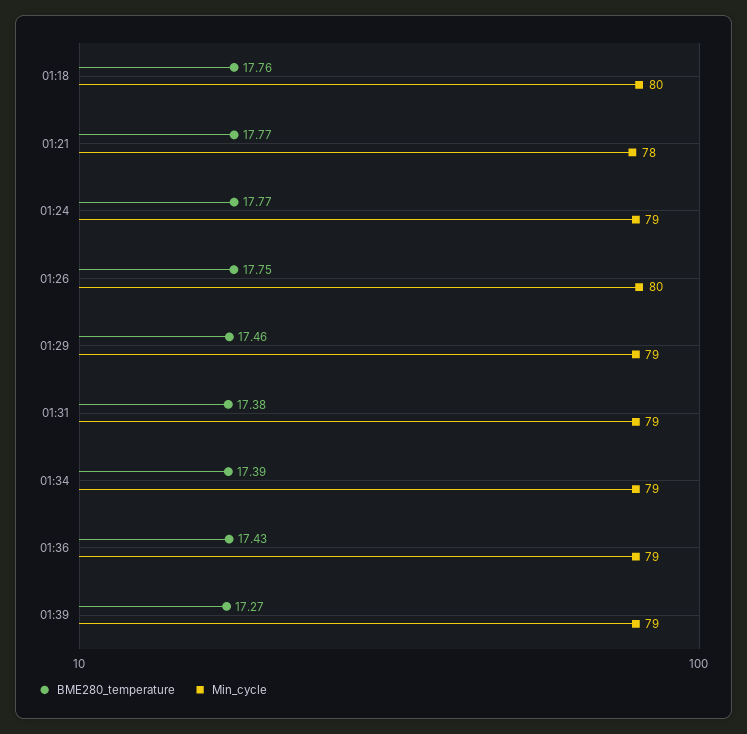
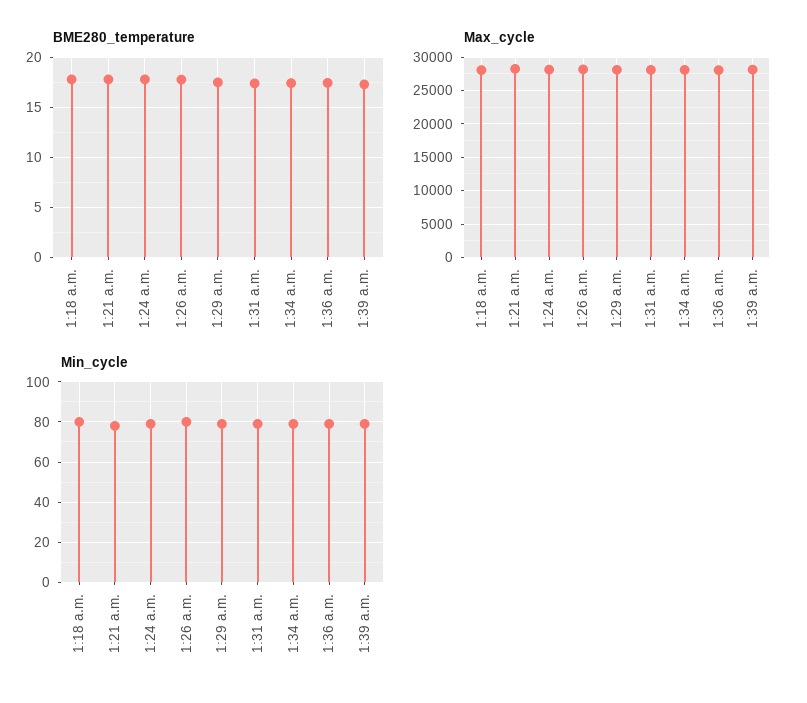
  {
    "BME280_temperature": {
      "01:18": 17.76,
      "01:21": 17.77,
      "01:24": 17.77,
      "01:26": 17.75,
      "01:29": 17.46,
      "01:31": 17.38,
      "01:34": 17.39,
      "01:36": 17.43,
      "01:39": 17.27
    },
    "Min_cycle": {
      "01:18": 80,
      "01:21": 78,
      "01:24": 79,
      "01:26": 80,
      "01:29": 79,
      "01:31": 79,
      "01:34": 79,
      "01:36": 79,
      "01:39": 79
-   }
+   },
+   "Max_cycle": {
+     "01:18": 28000,
+     "01:21": 28000,
+     "01:24": 28000,
+     "01:26": 28000,
+     "01:29": 28000,
+     "01:31": 28000,
+     "01:34": 28000,
+     "01:36": 28000,
+     "01:39": 28000
+   }
  }

